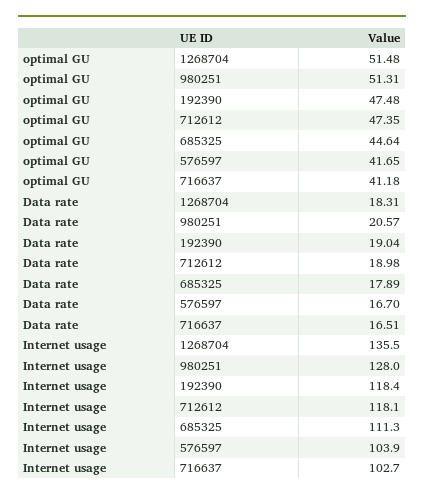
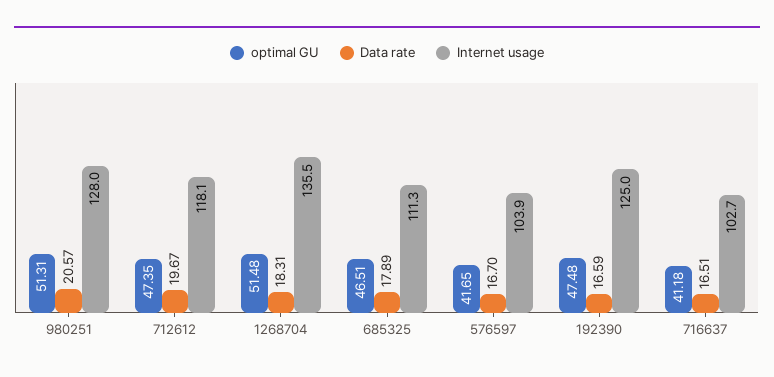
  {
    "optimal GU": {
      "1268704": 51.48,
      "980251": 51.31,
      "192390": 47.48,
      "712612": 47.35,
-     "685325": 44.64,
+     "685325": 46.51,
      "576597": 41.65,
      "716637": 41.18
    },
    "Data rate": {
      "1268704": 18.31,
      "980251": 20.57,
-     "192390": 19.04,
+     "192390": 16.59,
-     "712612": 18.98,
+     "712612": 19.67,
      "685325": 17.89,
      "576597": 16.7,
      "716637": 16.51
    },
    "Internet usage": {
      "1268704": 135.5,
      "980251": 128,
-     "192390": 118.4,
+     "192390": 125,
      "712612": 118.1,
      "685325": 111.3,
      "576597": 103.9,
      "716637": 102.7
    }
  }

